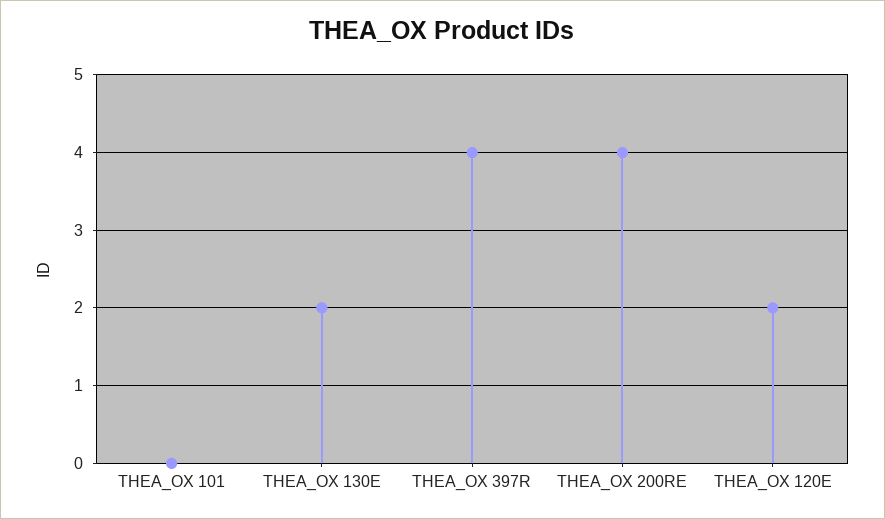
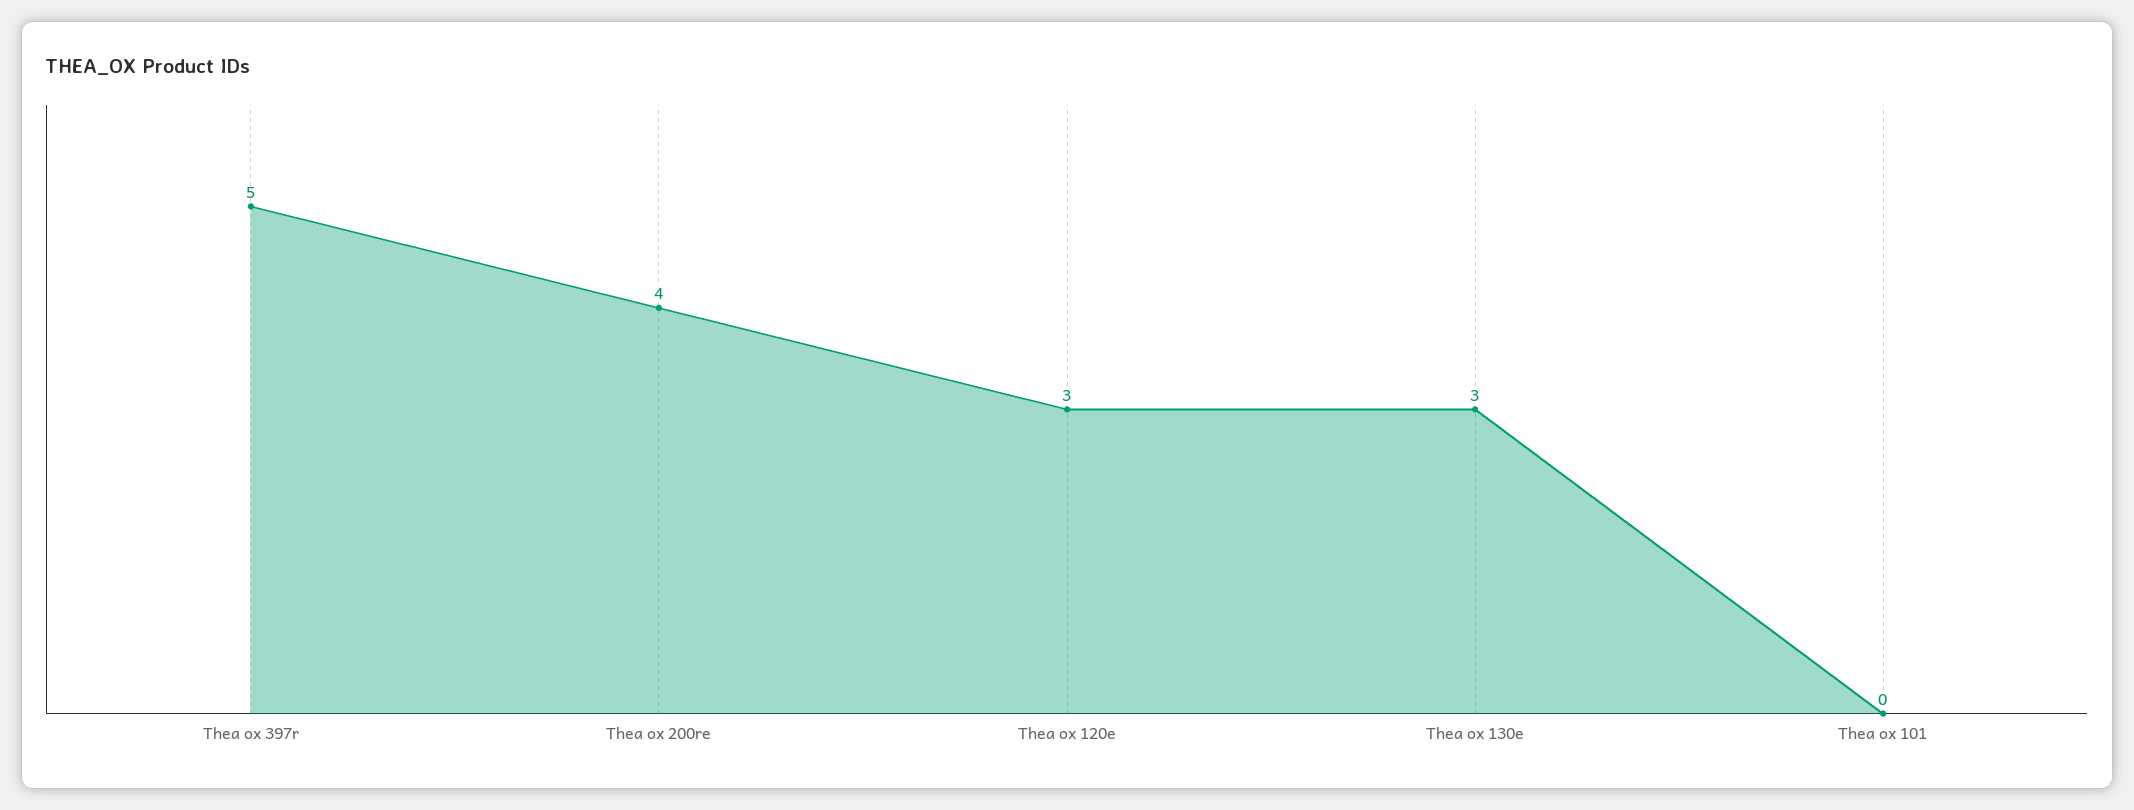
  {
    "THEA_OX 101": 0,
-   "THEA_OX 130E": 2,
+   "THEA_OX 130E": 3,
-   "THEA_OX 397R": 4,
+   "THEA_OX 397R": 5,
    "THEA_OX 200RE": 4,
-   "THEA_OX 120E": 2
+   "THEA_OX 120E": 3
  }

